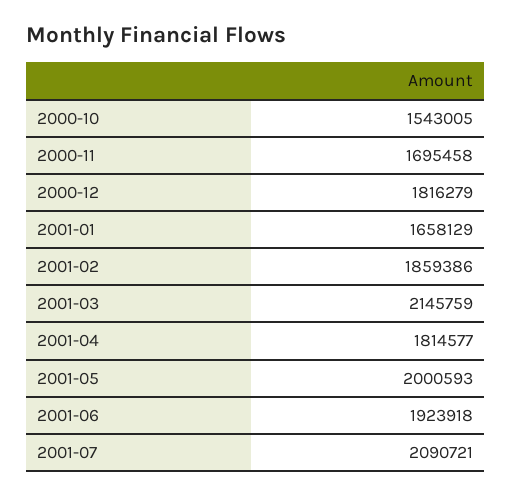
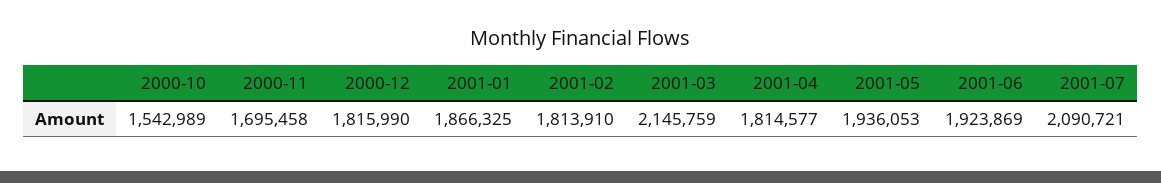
  {
-   "2000-10": 1543005,
+   "2000-10": 1542989,
    "2000-11": 1695458,
-   "2000-12": 1816279,
+   "2000-12": 1815990,
-   "2001-01": 1658129,
+   "2001-01": 1866325,
-   "2001-02": 1859386,
+   "2001-02": 1813910,
    "2001-03": 2145759,
    "2001-04": 1814577,
-   "2001-05": 2000593,
+   "2001-05": 1936053,
-   "2001-06": 1923918,
+   "2001-06": 1923869,
    "2001-07": 2090721
  }

